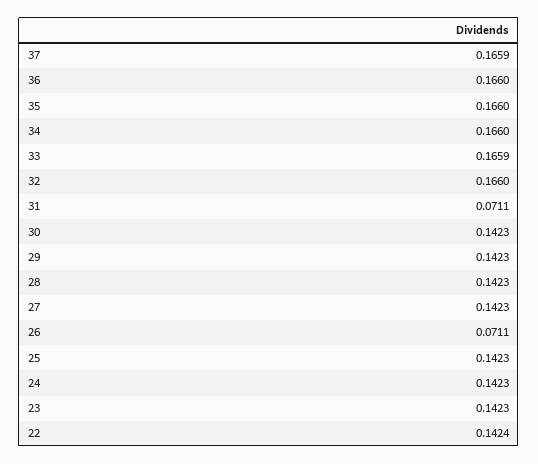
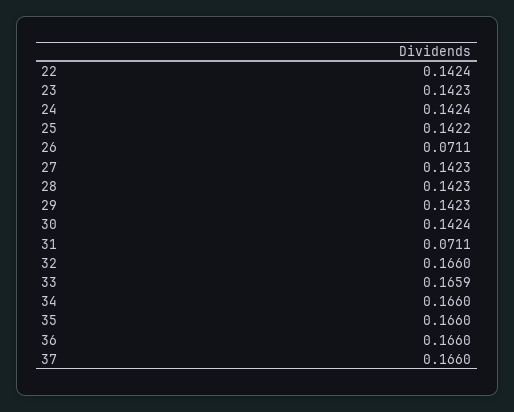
  {
-   "37": 0.1659,
+   "37": 0.166,
    "36": 0.166,
    "35": 0.166,
    "34": 0.166,
    "33": 0.1659,
    "32": 0.166,
    "31": 0.0711,
-   "30": 0.1423,
+   "30": 0.1424,
    "29": 0.1423,
    "28": 0.1423,
    "27": 0.1423,
    "26": 0.0711,
-   "25": 0.1423,
+   "25": 0.1422,
-   "24": 0.1423,
+   "24": 0.1424,
    "23": 0.1423,
    "22": 0.1424
  }

